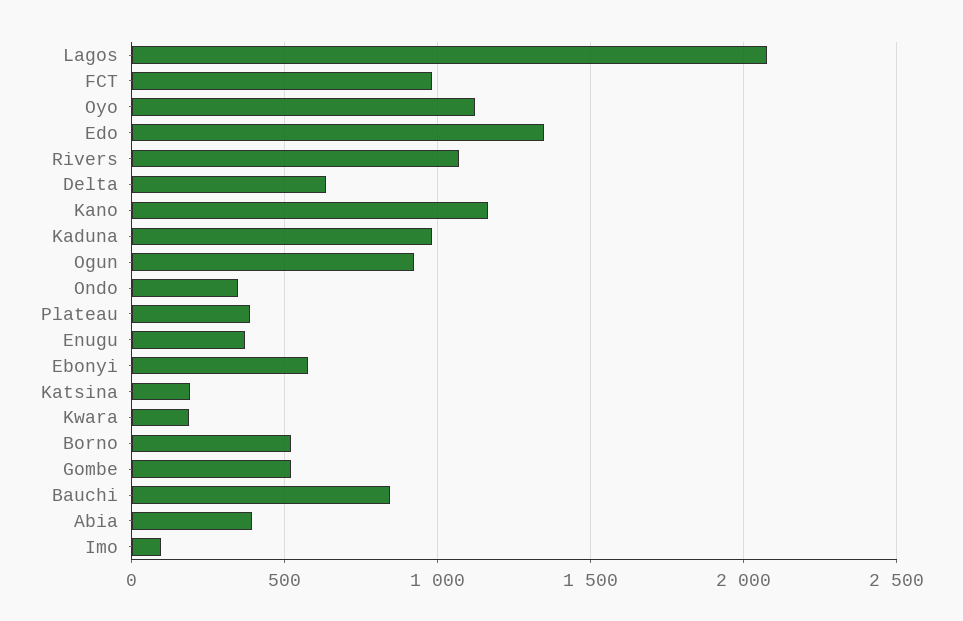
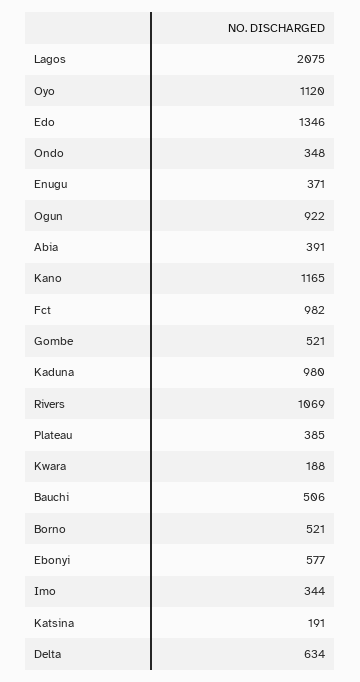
  {
    "Lagos": 2075,
    "FCT": 982,
    "Oyo": 1120,
    "Edo": 1346,
    "Rivers": 1069,
    "Delta": 634,
    "Kano": 1165,
    "Kaduna": 980,
    "Ogun": 922,
    "Ondo": 348,
    "Plateau": 385,
    "Enugu": 371,
    "Ebonyi": 577,
    "Katsina": 191,
    "Kwara": 188,
    "Borno": 521,
    "Gombe": 521,
-   "Bauchi": 850,
+   "Bauchi": 506,
    "Abia": 391,
-   "Imo": 100
+   "Imo": 344
  }

